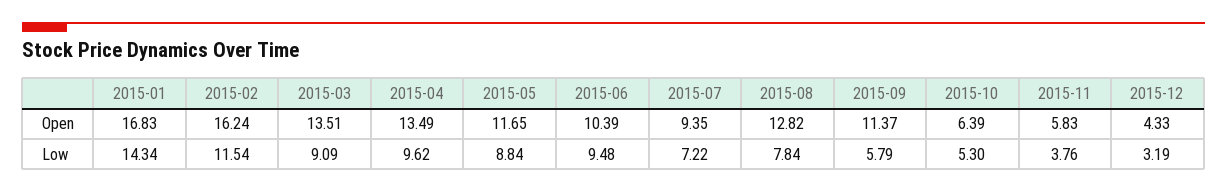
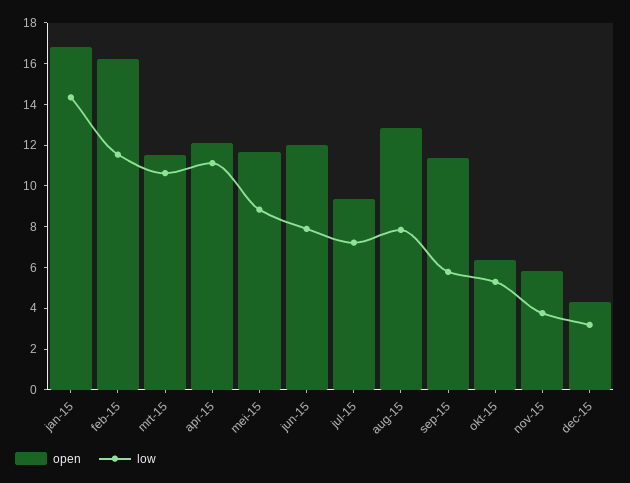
  {
    "Open": {
      "2015-01": 16.83,
      "2015-02": 16.24,
-     "2015-03": 13.51,
+     "2015-03": 11.5,
-     "2015-04": 13.49,
+     "2015-04": 12,
      "2015-05": 11.65,
-     "2015-06": 10.39,
+     "2015-06": 12,
      "2015-07": 9.35,
      "2015-08": 12.82,
      "2015-09": 11.37,
      "2015-10": 6.39,
      "2015-11": 5.83,
      "2015-12": 4.33
    },
    "Low": {
      "2015-01": 14.34,
      "2015-02": 11.54,
-     "2015-03": 9.09,
+     "2015-03": 10.5,
-     "2015-04": 9.62,
+     "2015-04": 11,
      "2015-05": 8.84,
-     "2015-06": 9.48,
+     "2015-06": 8,
      "2015-07": 7.22,
      "2015-08": 7.84,
      "2015-09": 5.79,
      "2015-10": 5.3,
      "2015-11": 3.76,
      "2015-12": 3.19
    }
  }

